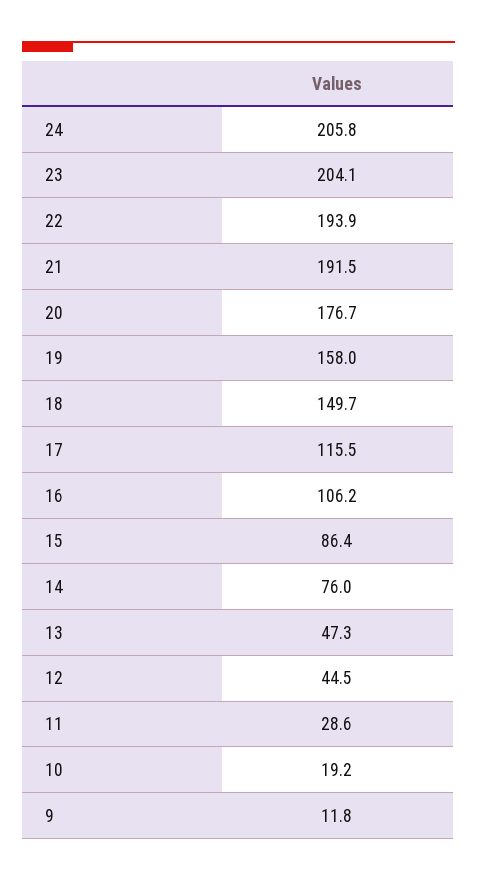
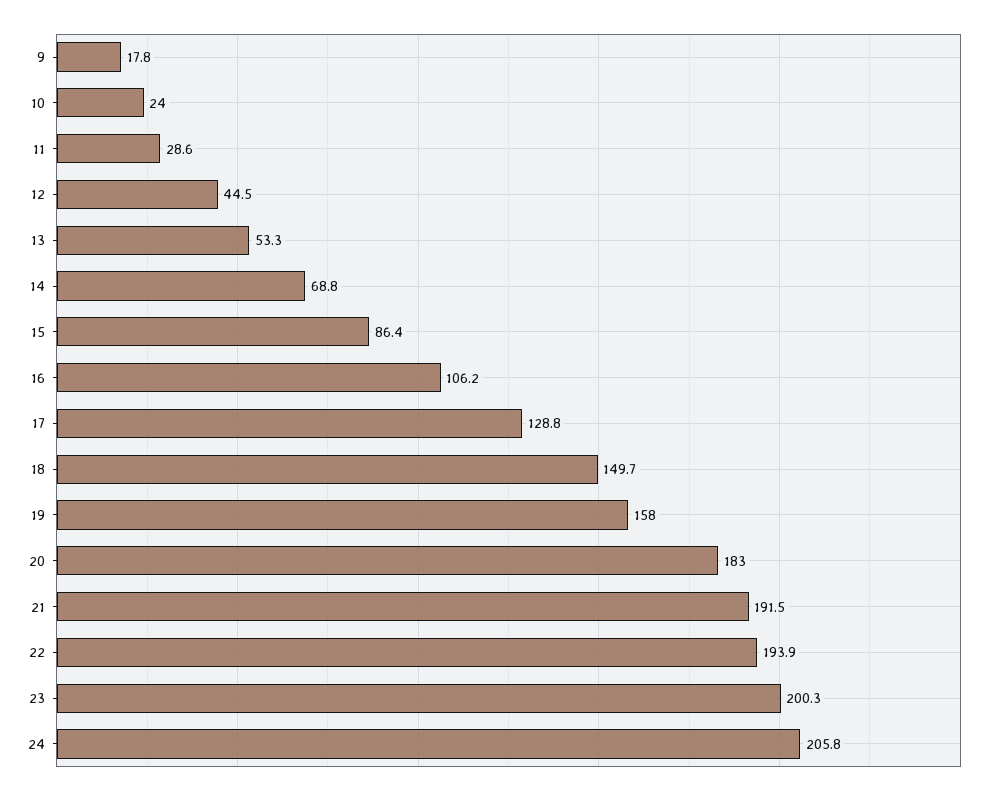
  {
    "24": 205.8,
-   "23": 204.1,
+   "23": 200.3,
    "22": 193.9,
    "21": 191.5,
-   "20": 176.7,
+   "20": 183,
    "19": 158,
    "18": 149.7,
-   "17": 115.5,
+   "17": 128.8,
    "16": 106.2,
    "15": 86.4,
-   "14": 76,
+   "14": 68.8,
-   "13": 47.3,
+   "13": 53.3,
    "12": 44.5,
    "11": 28.6,
-   "10": 19.2,
+   "10": 24,
-   "9": 11.8
+   "9": 17.8
  }

